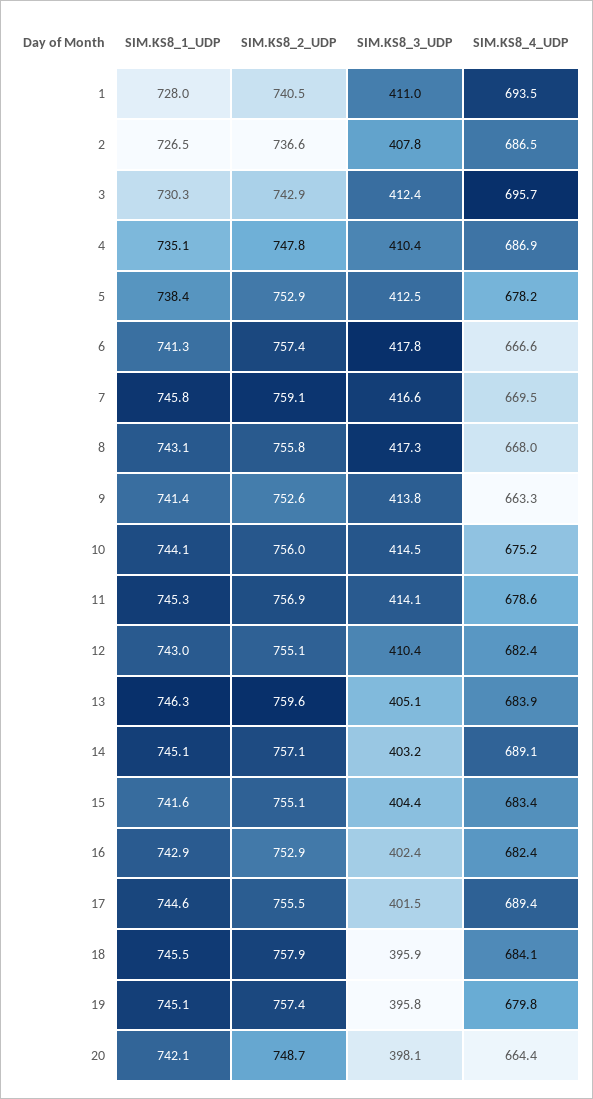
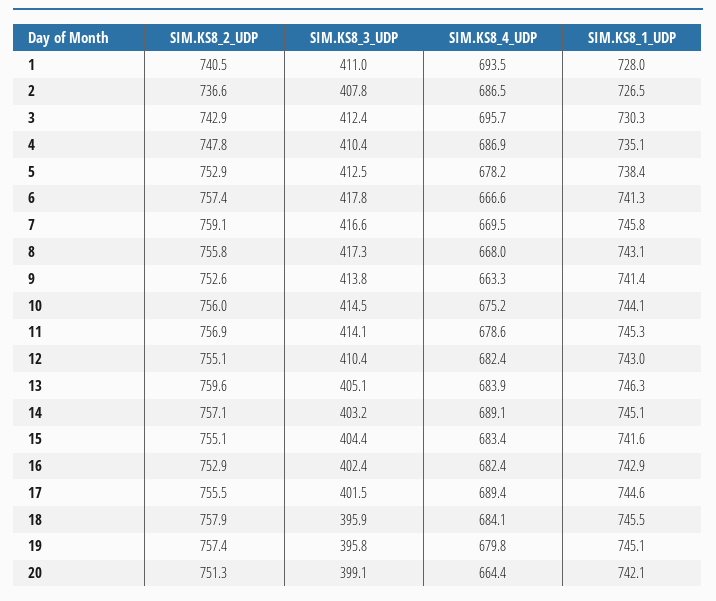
  {
    "SIM.KS8_1_UDP": {
      "1": 728,
      "2": 726.5,
      "3": 730.3,
      "4": 735.1,
      "5": 738.4,
      "6": 741.3,
      "7": 745.8,
      "8": 743.1,
      "9": 741.4,
      "10": 744.1,
      "11": 745.3,
      "12": 743,
      "13": 746.3,
      "14": 745.1,
      "15": 741.6,
      "16": 742.9,
      "17": 744.6,
      "18": 745.5,
      "19": 745.1,
      "20": 742.1
    },
    "SIM.KS8_2_UDP": {
      "1": 740.5,
      "2": 736.6,
      "3": 742.9,
      "4": 747.8,
      "5": 752.9,
      "6": 757.4,
      "7": 759.1,
      "8": 755.8,
      "9": 752.6,
      "10": 756,
      "11": 756.9,
      "12": 755.1,
      "13": 759.6,
      "14": 757.1,
      "15": 755.1,
      "16": 752.9,
      "17": 755.5,
      "18": 757.9,
      "19": 757.4,
-     "20": 748.7
+     "20": 751.3
    },
    "SIM.KS8_3_UDP": {
      "1": 411,
      "2": 407.8,
      "3": 412.4,
      "4": 410.4,
      "5": 412.5,
      "6": 417.8,
      "7": 416.6,
      "8": 417.3,
      "9": 413.8,
      "10": 414.5,
      "11": 414.1,
      "12": 410.4,
      "13": 405.1,
      "14": 403.2,
      "15": 404.4,
      "16": 402.4,
      "17": 401.5,
      "18": 395.9,
      "19": 395.8,
-     "20": 398.1
+     "20": 399.1
    },
    "SIM.KS8_4_UDP": {
      "1": 693.5,
      "2": 686.5,
      "3": 695.7,
      "4": 686.9,
      "5": 678.2,
      "6": 666.6,
      "7": 669.5,
      "8": 668,
      "9": 663.3,
      "10": 675.2,
      "11": 678.6,
      "12": 682.4,
      "13": 683.9,
      "14": 689.1,
      "15": 683.4,
      "16": 682.4,
      "17": 689.4,
      "18": 684.1,
      "19": 679.8,
      "20": 664.4
    }
  }

